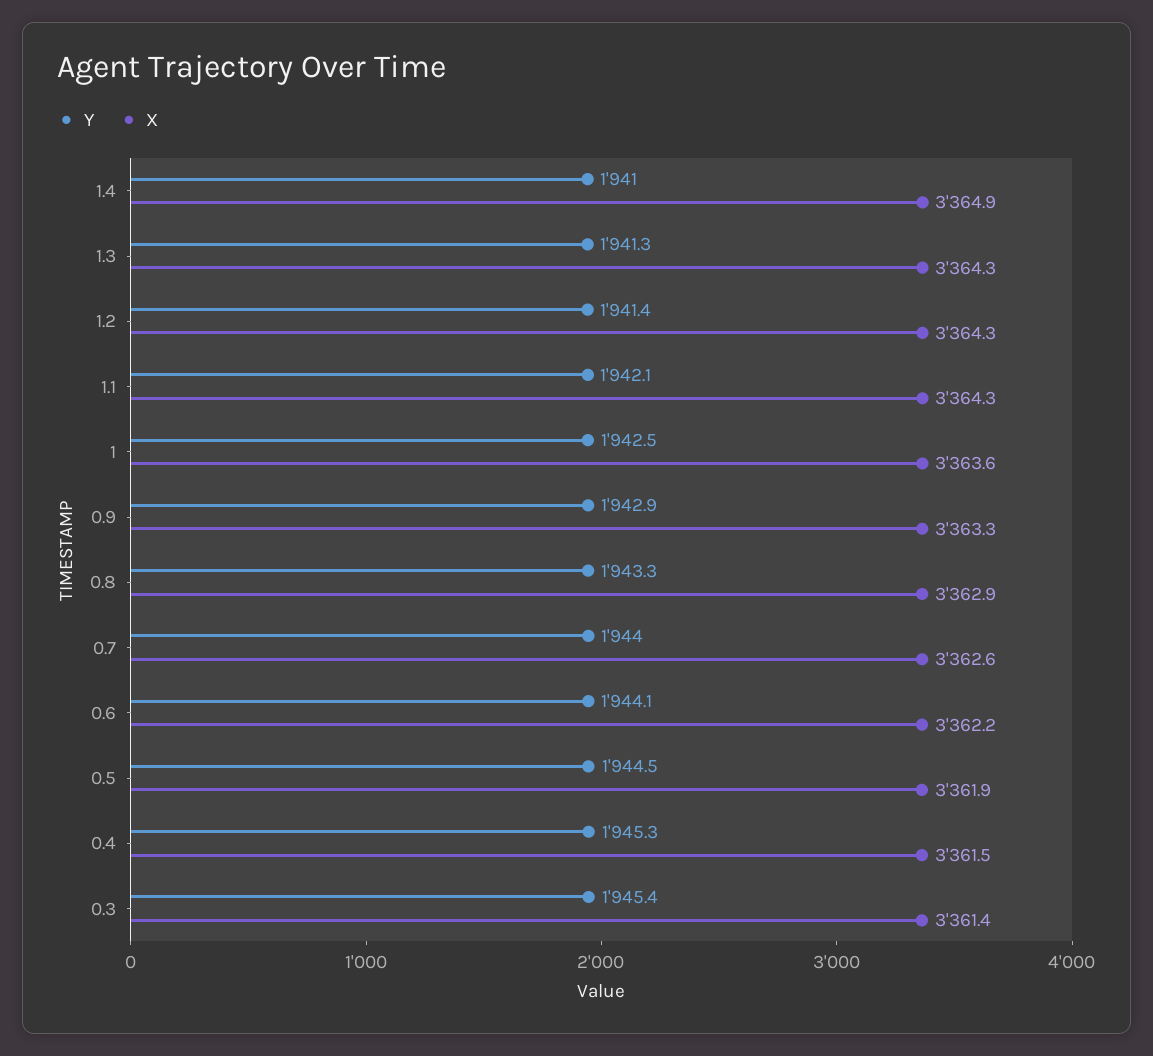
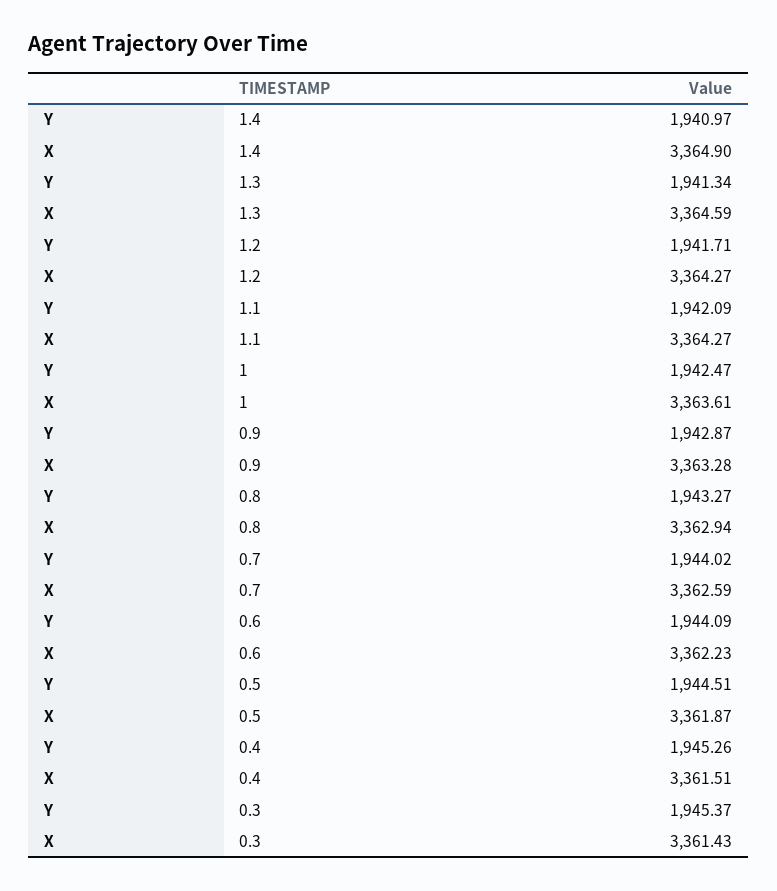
  {
    "Y": {
      "1.4": 1940.97,
      "1.3": 1941.34,
-     "1.2": 1941.4,
+     "1.2": 1941.71,
      "1.1": 1942.09,
      "1": 1942.47,
      "0.9": 1942.87,
      "0.8": 1943.27,
      "0.7": 1944.02,
      "0.6": 1944.09,
      "0.5": 1944.51,
      "0.4": 1945.26,
      "0.3": 1945.37
    },
    "X": {
      "1.4": 3364.9,
-     "1.3": 3364.3,
+     "1.3": 3364.59,
      "1.2": 3364.27,
      "1.1": 3364.27,
      "1": 3363.61,
      "0.9": 3363.28,
      "0.8": 3362.94,
      "0.7": 3362.59,
      "0.6": 3362.23,
      "0.5": 3361.87,
      "0.4": 3361.51,
      "0.3": 3361.43
    }
  }

